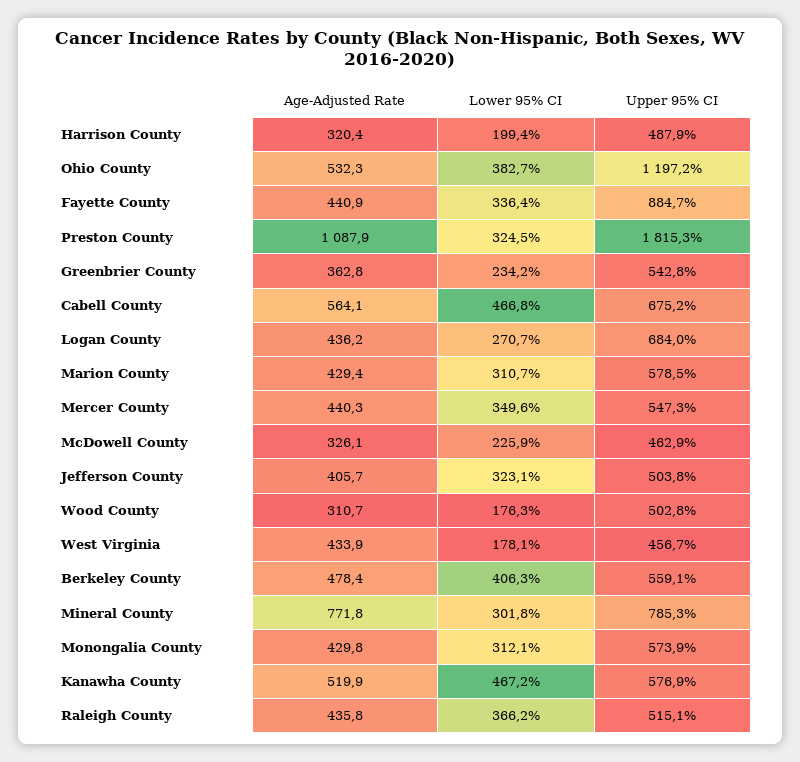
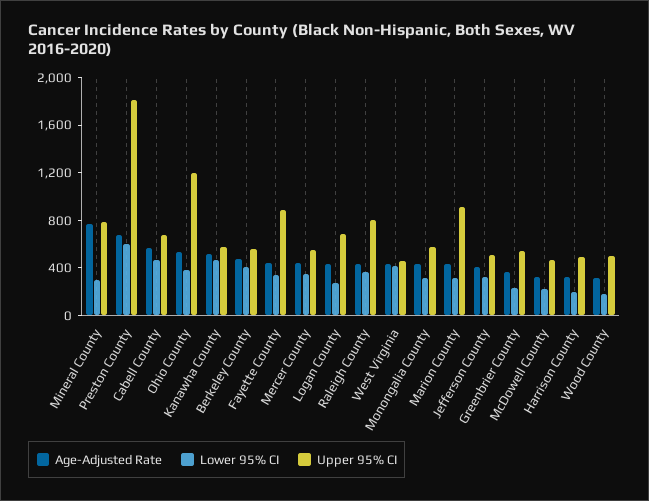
  {
    "Age-Adjusted Rate": {
      "Harrison County": 320.4,
      "Ohio County": 532.3,
      "Fayette County": 440.9,
-     "Preston County": 1087.9,
+     "Preston County": 700,
      "Greenbrier County": 362.8,
      "Cabell County": 564.1,
      "Logan County": 436.2,
      "Marion County": 429.4,
      "Mercer County": 440.3,
      "McDowell County": 326.1,
      "Jefferson County": 405.7,
      "Wood County": 310.7,
      "West Virginia": 433.9,
      "Berkeley County": 478.4,
      "Mineral County": 771.8,
      "Monongalia County": 429.8,
      "Kanawha County": 519.9,
      "Raleigh County": 435.8
    },
    "Lower 95% CI": {
      "Harrison County": 199.4,
      "Ohio County": 382.7,
      "Fayette County": 336.4,
-     "Preston County": 324.5,
+     "Preston County": 600,
      "Greenbrier County": 234.2,
      "Cabell County": 466.8,
      "Logan County": 270.7,
      "Marion County": 310.7,
      "Mercer County": 349.6,
      "McDowell County": 225.9,
      "Jefferson County": 323.1,
      "Wood County": 176.3,
-     "West Virginia": 178.1,
+     "West Virginia": 400,
      "Berkeley County": 406.3,
      "Mineral County": 301.8,
      "Monongalia County": 312.1,
      "Kanawha County": 467.2,
      "Raleigh County": 366.2
    },
    "Upper 95% CI": {
      "Harrison County": 487.9,
      "Ohio County": 1197.2,
      "Fayette County": 884.7,
      "Preston County": 1815.3,
      "Greenbrier County": 542.8,
      "Cabell County": 675.2,
      "Logan County": 684,
-     "Marion County": 578.5,
+     "Marion County": 900,
      "Mercer County": 547.3,
      "McDowell County": 462.9,
      "Jefferson County": 503.8,
      "Wood County": 502.8,
      "West Virginia": 456.7,
      "Berkeley County": 559.1,
      "Mineral County": 785.3,
      "Monongalia County": 573.9,
      "Kanawha County": 576.9,
-     "Raleigh County": 515.1
+     "Raleigh County": 800
    }
  }

